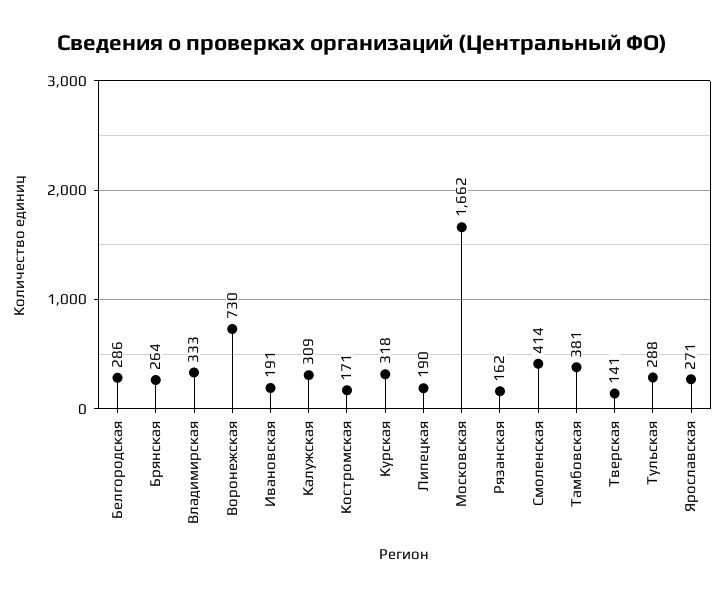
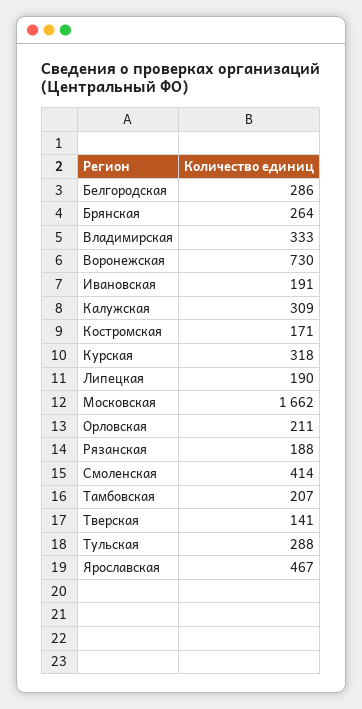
  {
    "Белгородская": 286,
    "Брянская": 264,
    "Владимирская": 333,
    "Воронежская": 730,
    "Ивановская": 191,
    "Калужская": 309,
    "Костромская": 171,
    "Курская": 318,
    "Липецкая": 190,
    "Московская": 1662,
-   "Рязанская": 162,
+   "Рязанская": 188,
    "Смоленская": 414,
-   "Тамбовская": 381,
+   "Тамбовская": 207,
    "Тверская": 141,
    "Тульская": 288,
-   "Ярославская": 271
+   "Ярославская": 467,
+   "Орловская": 211
  }

